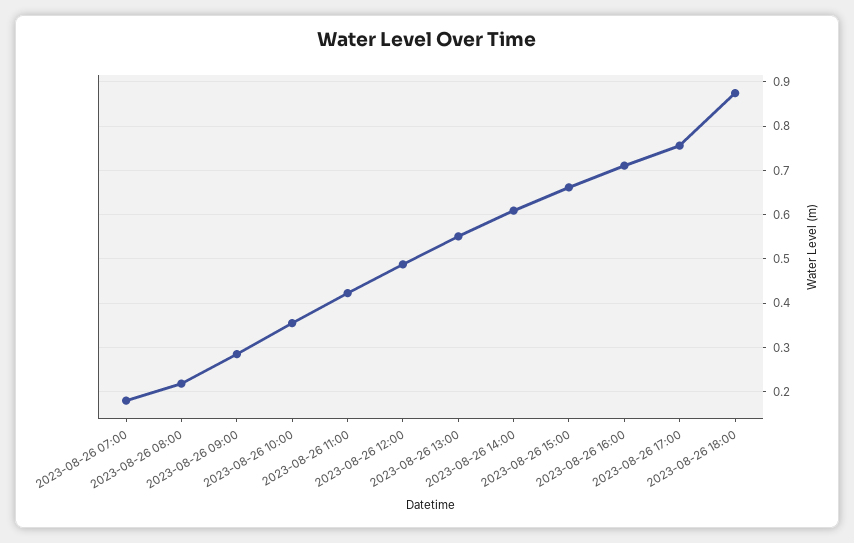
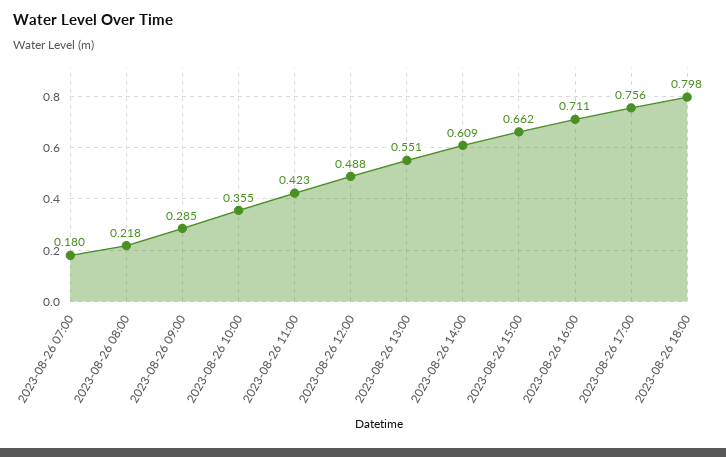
  {
    "2023-08-26 07:00": 0.18,
    "2023-08-26 08:00": 0.218,
    "2023-08-26 09:00": 0.285,
    "2023-08-26 10:00": 0.355,
    "2023-08-26 11:00": 0.423,
    "2023-08-26 12:00": 0.488,
    "2023-08-26 13:00": 0.551,
    "2023-08-26 14:00": 0.609,
    "2023-08-26 15:00": 0.662,
    "2023-08-26 16:00": 0.711,
    "2023-08-26 17:00": 0.756,
-   "2023-08-26 18:00": 0.88
+   "2023-08-26 18:00": 0.798
  }

